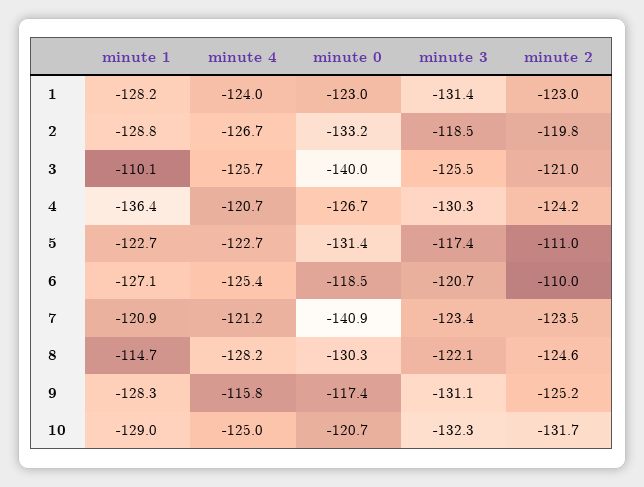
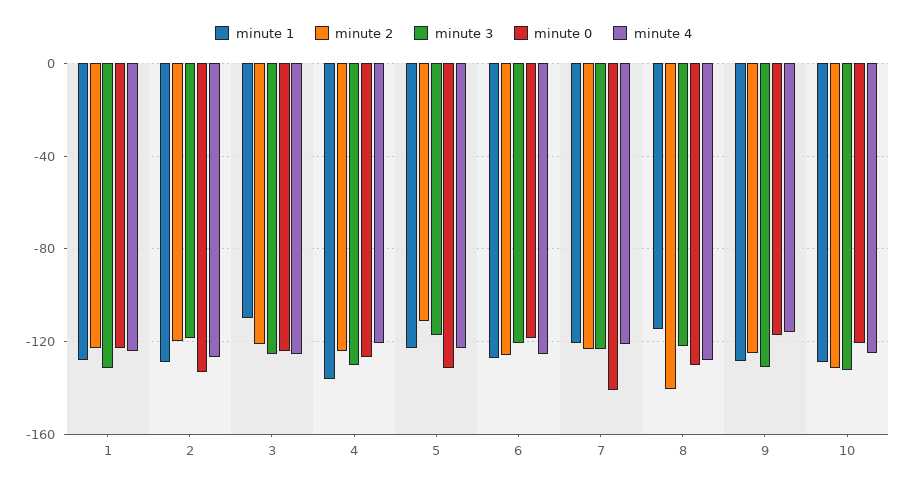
  {
    "minute 1": {
      "1": -128.2,
      "2": -128.8,
      "3": -110.1,
      "4": -136.4,
      "5": -122.7,
      "6": -127.1,
      "7": -120.9,
      "8": -114.7,
      "9": -128.3,
      "10": -129
    },
    "minute 4": {
      "1": -124,
      "2": -126.7,
      "3": -125.7,
      "4": -120.7,
      "5": -122.7,
      "6": -125.4,
      "7": -121.2,
      "8": -128.2,
      "9": -115.8,
      "10": -125
    },
    "minute 0": {
      "1": -123,
      "2": -133.2,
-     "3": -140,
+     "3": -125,
      "4": -126.7,
      "5": -131.4,
      "6": -118.5,
      "7": -140.9,
      "8": -130.3,
      "9": -117.4,
      "10": -120.7
    },
    "minute 3": {
      "1": -131.4,
      "2": -118.5,
      "3": -125.5,
      "4": -130.3,
      "5": -117.4,
      "6": -120.7,
      "7": -123.4,
      "8": -122.1,
      "9": -131.1,
      "10": -132.3
    },
    "minute 2": {
      "1": -123,
      "2": -119.8,
      "3": -121,
      "4": -124.2,
      "5": -111,
-     "6": -110,
+     "6": -125,
      "7": -123.5,
-     "8": -124.6,
+     "8": -140,
      "9": -125.2,
      "10": -131.7
    }
  }

